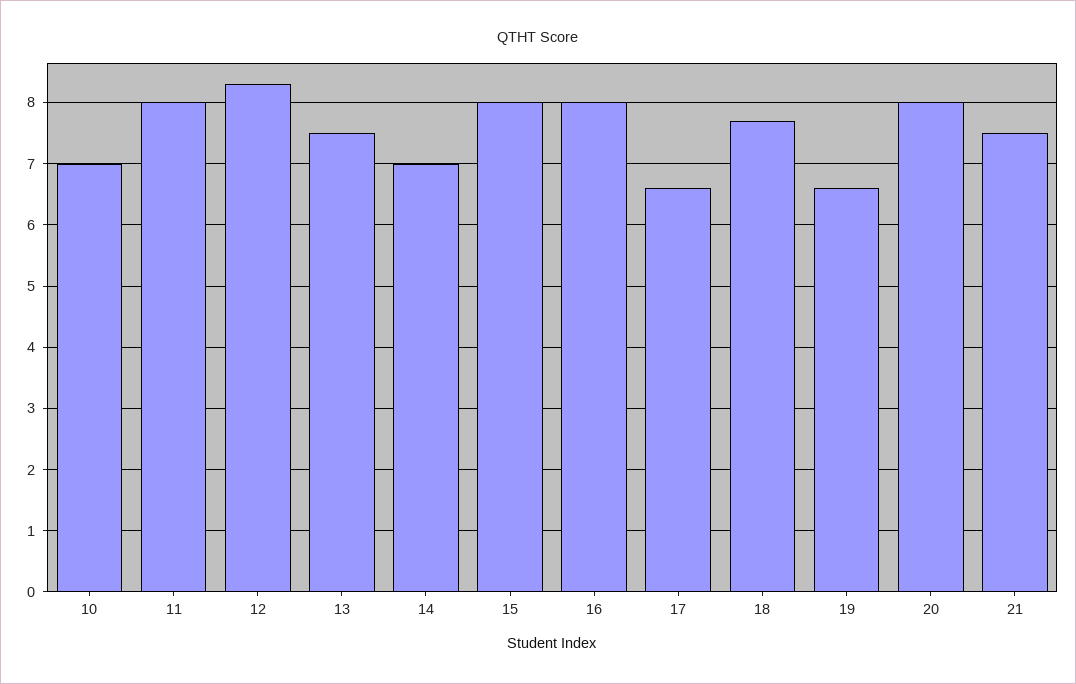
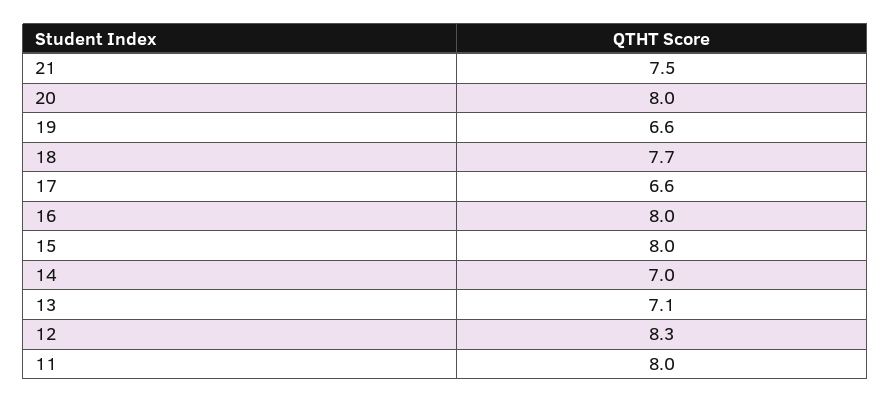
  {
-   "10": 7,
    "11": 8,
    "12": 8.3,
-   "13": 7.5,
+   "13": 7.1,
    "14": 7,
    "15": 8,
    "16": 8,
    "17": 6.6,
    "18": 7.7,
    "19": 6.6,
    "20": 8,
    "21": 7.5
  }

